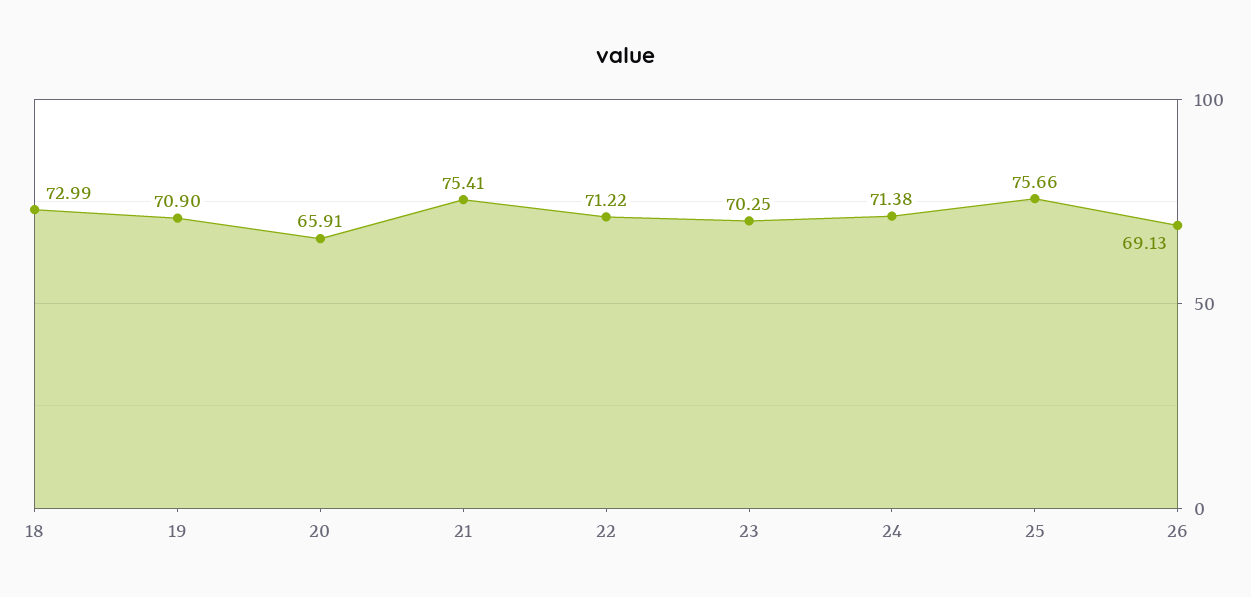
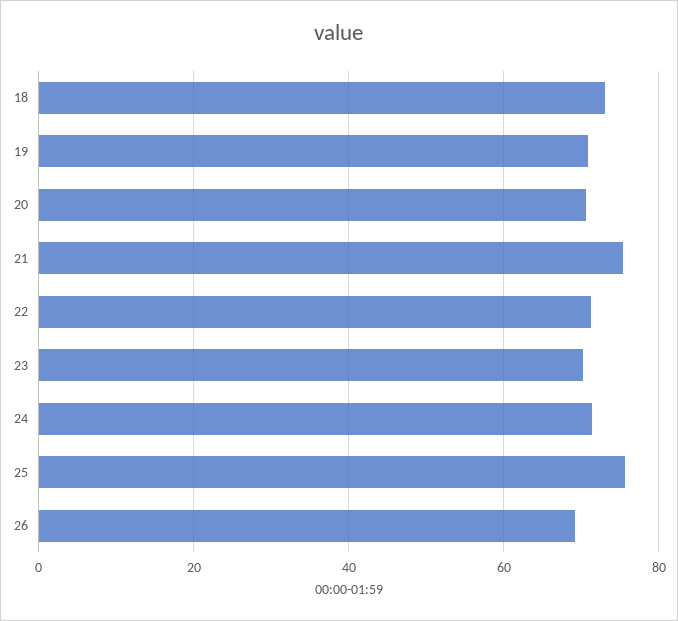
  {
    "18": 72.99,
    "19": 70.9,
-   "20": 65.91,
+   "20": 70,
    "21": 75.41,
    "22": 71.22,
    "23": 70.25,
    "24": 71.38,
    "25": 75.66,
    "26": 69.13
  }

